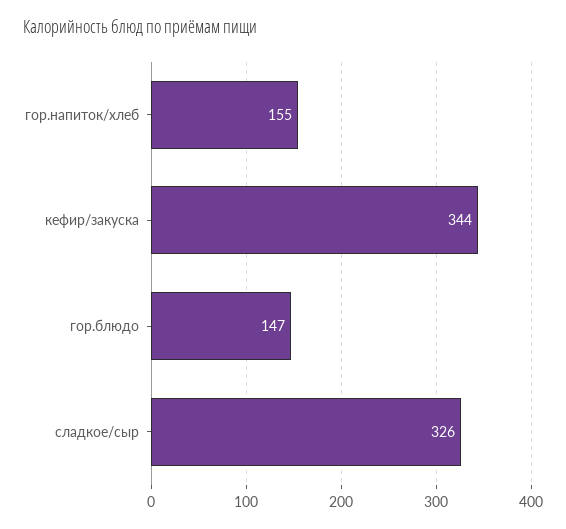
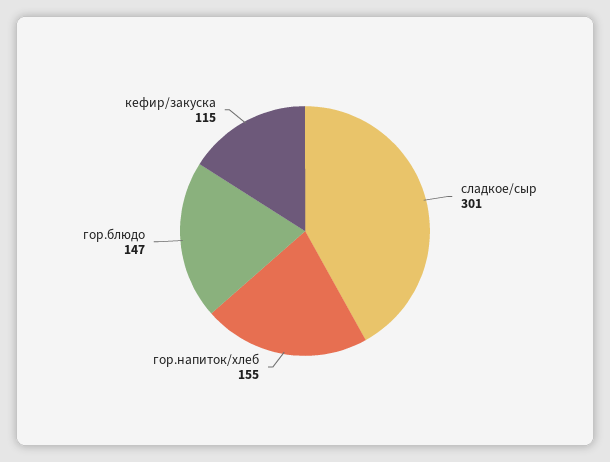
  {
    "гор.напиток/хлеб": 155,
-   "кефир/закуска": 344,
+   "кефир/закуска": 115,
    "гор.блюдо": 147,
-   "сладкое/сыр": 326
+   "сладкое/сыр": 301
  }

